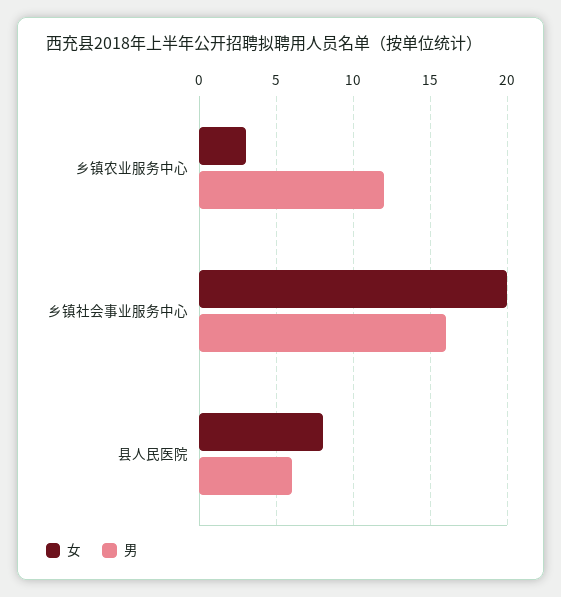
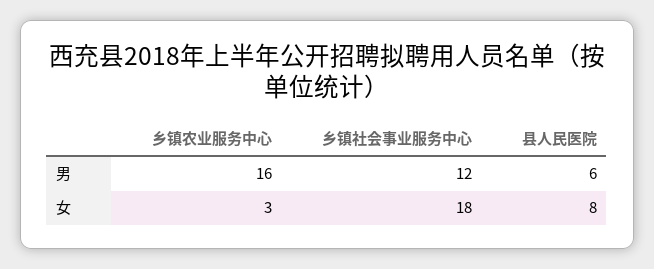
  {
    "女": {
      "乡镇农业服务中心": 3,
-     "乡镇社会事业服务中心": 20,
+     "乡镇社会事业服务中心": 18,
      "县人民医院": 8
    },
    "男": {
-     "乡镇农业服务中心": 12,
+     "乡镇农业服务中心": 16,
-     "乡镇社会事业服务中心": 16,
+     "乡镇社会事业服务中心": 12,
      "县人民医院": 6
    }
  }

